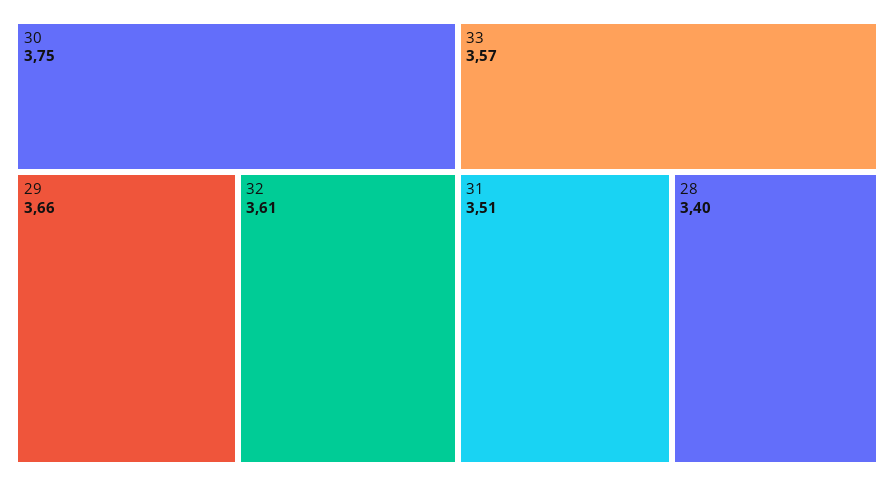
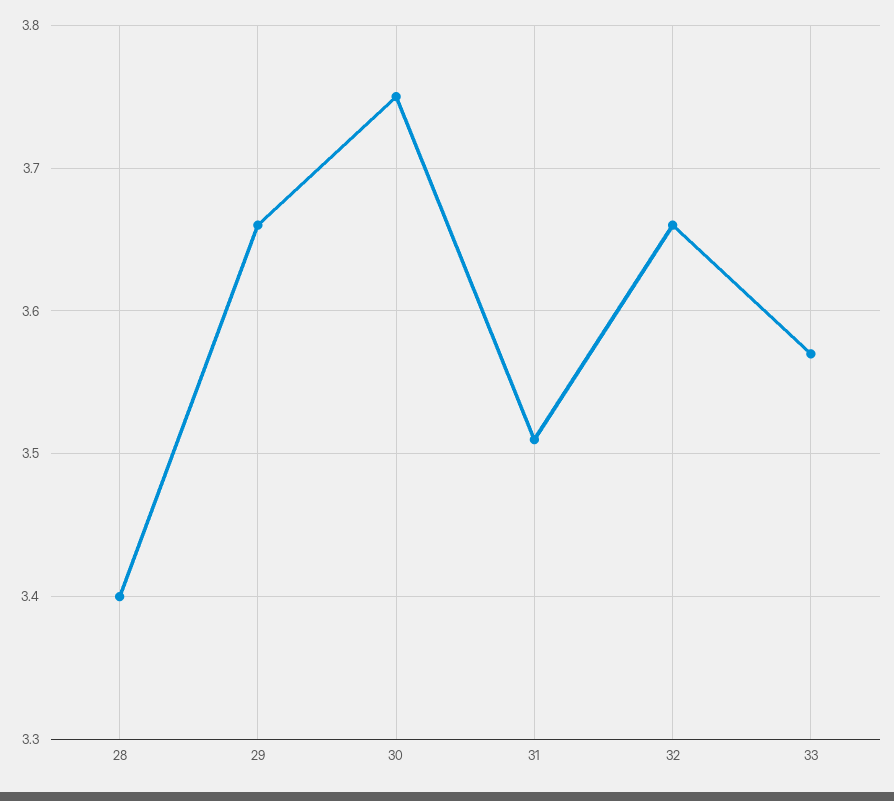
  {
    "30": 3.75,
    "29": 3.66,
-   "32": 3.61,
+   "32": 3.66,
    "33": 3.57,
    "31": 3.51,
    "28": 3.4
  }

